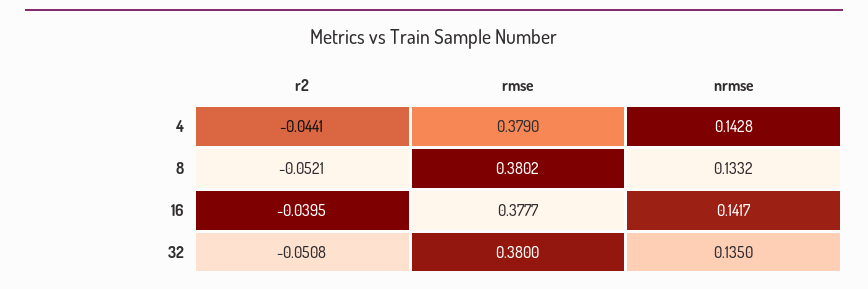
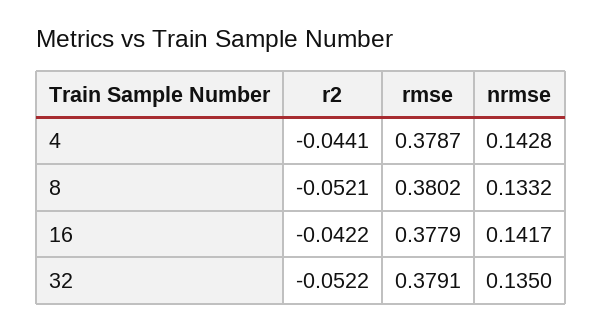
  {
    "r2": {
      "4": -0.0441,
      "8": -0.0521,
-     "16": -0.0395,
+     "16": -0.0422,
-     "32": -0.0508
+     "32": -0.0522
    },
    "rmse": {
-     "4": 0.379,
+     "4": 0.3787,
      "8": 0.3802,
-     "16": 0.3777,
+     "16": 0.3779,
-     "32": 0.38
+     "32": 0.3791
    },
    "nrmse": {
      "4": 0.1428,
      "8": 0.1332,
      "16": 0.1417,
      "32": 0.135
    }
  }

